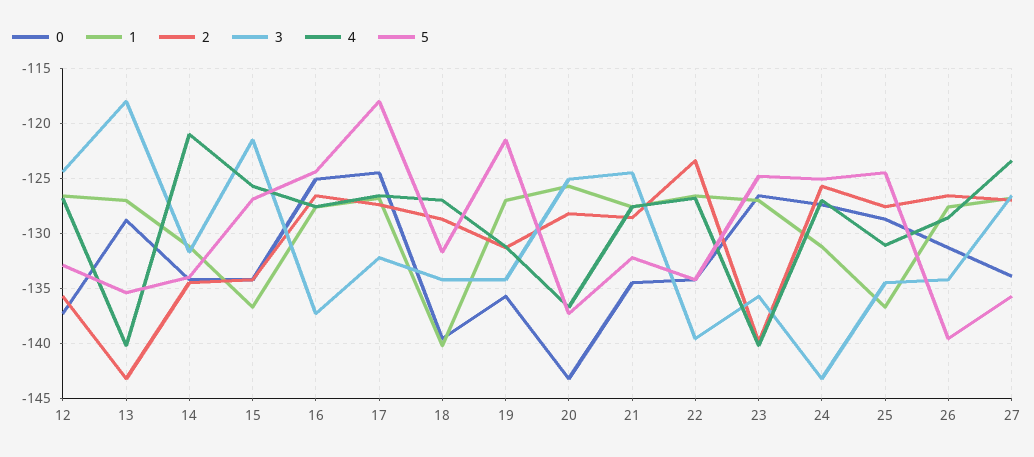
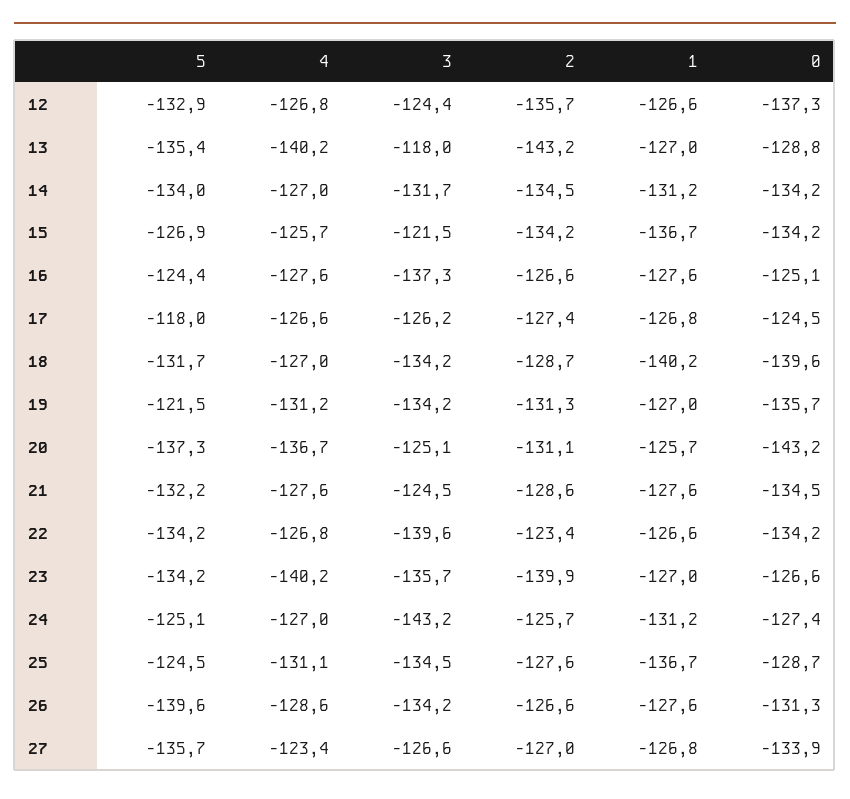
  {
    "0": {
      "12": -137.3,
      "13": -128.8,
      "14": -134.2,
      "15": -134.2,
      "16": -125.1,
      "17": -124.5,
      "18": -139.6,
      "19": -135.7,
      "20": -143.2,
      "21": -134.5,
      "22": -134.2,
      "23": -126.6,
      "24": -127.4,
      "25": -128.7,
      "26": -131.3,
      "27": -133.9
    },
    "1": {
      "12": -126.6,
      "13": -127,
      "14": -131.2,
      "15": -136.7,
      "16": -127.6,
      "17": -126.8,
      "18": -140.2,
      "19": -127,
      "20": -125.7,
      "21": -127.6,
      "22": -126.6,
      "23": -127,
      "24": -131.2,
      "25": -136.7,
      "26": -127.6,
      "27": -126.8
    },
    "2": {
      "12": -135.7,
      "13": -143.2,
      "14": -134.5,
      "15": -134.2,
      "16": -126.6,
      "17": -127.4,
      "18": -128.7,
      "19": -131.3,
-     "20": -128,
+     "20": -131.1,
      "21": -128.6,
      "22": -123.4,
      "23": -139.9,
      "24": -125.7,
      "25": -127.6,
      "26": -126.6,
      "27": -127
    },
    "3": {
      "12": -124.4,
      "13": -118,
      "14": -131.7,
      "15": -121.5,
      "16": -137.3,
-     "17": -132,
+     "17": -126.2,
      "18": -134.2,
      "19": -134.2,
      "20": -125.1,
      "21": -124.5,
      "22": -139.6,
      "23": -135.7,
      "24": -143.2,
      "25": -134.5,
      "26": -134.2,
      "27": -126.6
    },
    "4": {
      "12": -126.8,
      "13": -140.2,
-     "14": -121,
+     "14": -127,
      "15": -125.7,
      "16": -127.6,
      "17": -126.6,
      "18": -127,
      "19": -131.2,
      "20": -136.7,
      "21": -127.6,
      "22": -126.8,
      "23": -140.2,
      "24": -127,
      "25": -131.1,
      "26": -128.6,
      "27": -123.4
    },
    "5": {
      "12": -132.9,
      "13": -135.4,
      "14": -134,
      "15": -126.9,
      "16": -124.4,
      "17": -118,
      "18": -131.7,
      "19": -121.5,
      "20": -137.3,
      "21": -132.2,
      "22": -134.2,
-     "23": -125,
+     "23": -134.2,
      "24": -125.1,
      "25": -124.5,
      "26": -139.6,
      "27": -135.7
    }
  }

